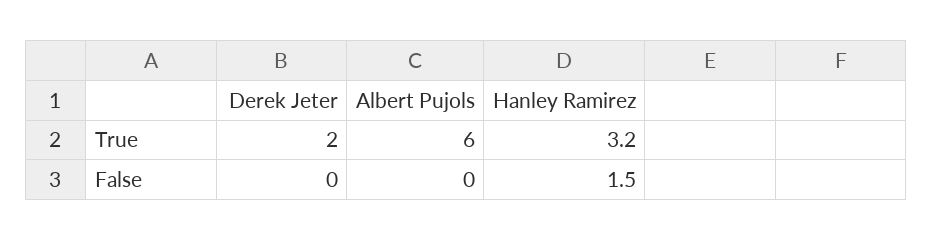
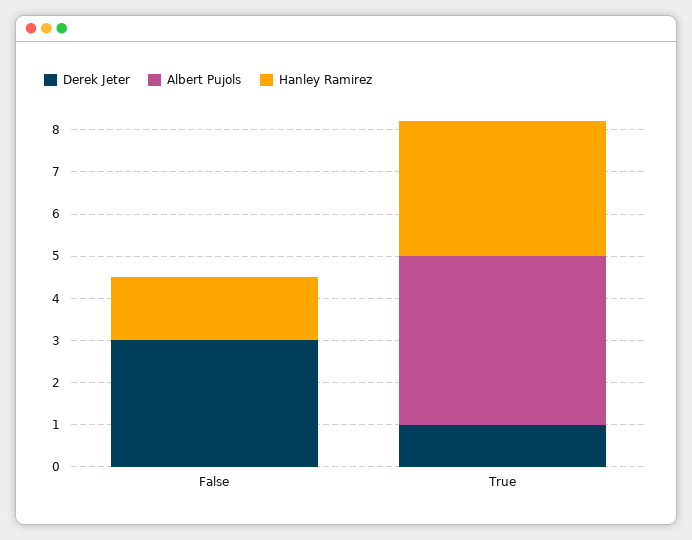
  {
    "Derek Jeter": {
-     "True": 2,
+     "True": 1,
-     "False": 0
+     "False": 3
    },
    "Albert Pujols": {
-     "True": 6,
+     "True": 4,
      "False": 0
    },
    "Hanley Ramirez": {
      "True": 3.2,
      "False": 1.5
    }
  }

